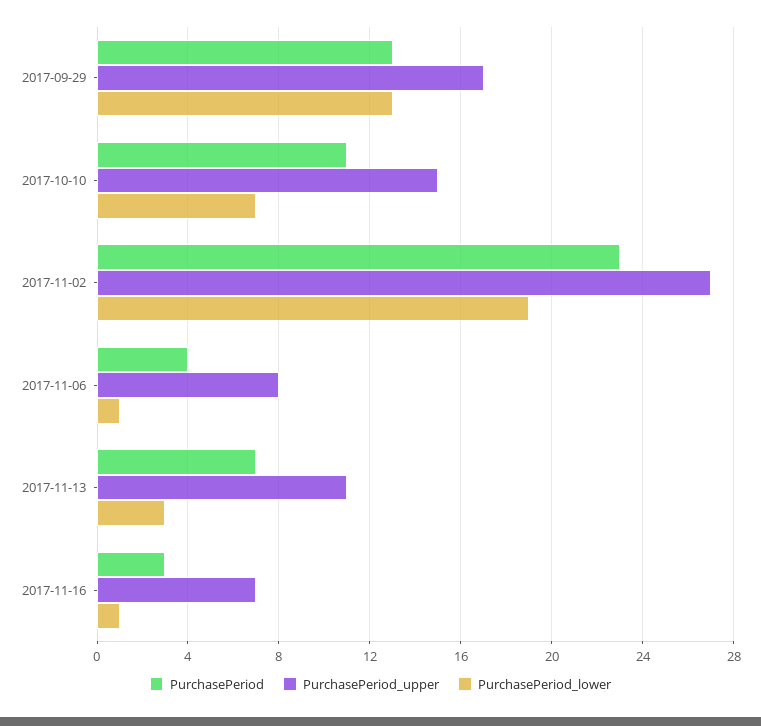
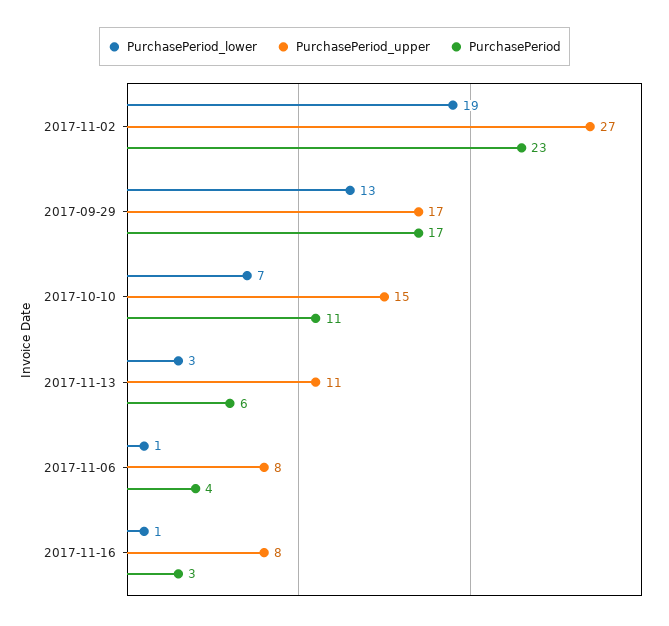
  {
    "PurchasePeriod": {
-     "2017-09-29": 13,
+     "2017-09-29": 17,
      "2017-10-10": 11,
      "2017-11-02": 23,
      "2017-11-06": 4,
-     "2017-11-13": 7,
+     "2017-11-13": 6,
      "2017-11-16": 3
    },
    "PurchasePeriod_upper": {
      "2017-09-29": 17,
      "2017-10-10": 15,
      "2017-11-02": 27,
      "2017-11-06": 8,
      "2017-11-13": 11,
-     "2017-11-16": 7
+     "2017-11-16": 8
    },
    "PurchasePeriod_lower": {
      "2017-09-29": 13,
      "2017-10-10": 7,
      "2017-11-02": 19,
      "2017-11-06": 1,
      "2017-11-13": 3,
      "2017-11-16": 1
    }
  }

